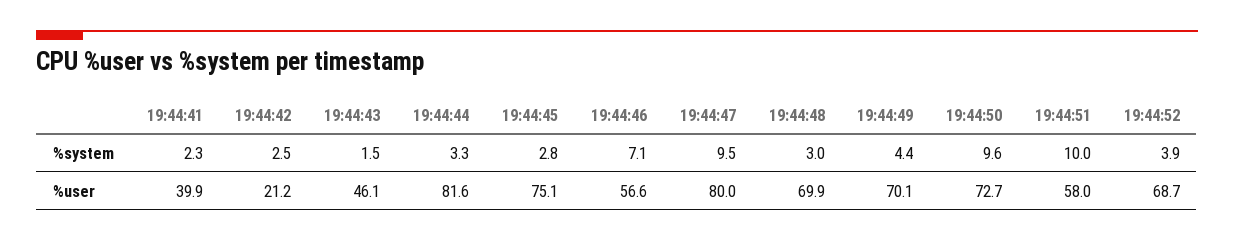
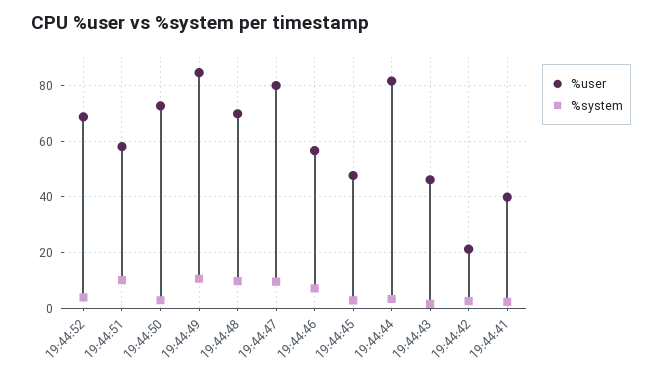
  {
    "%system": {
      "19:44:41": 2.3,
      "19:44:42": 2.5,
      "19:44:43": 1.5,
      "19:44:44": 3.3,
      "19:44:45": 2.8,
      "19:44:46": 7.1,
      "19:44:47": 9.5,
-     "19:44:48": 3,
+     "19:44:48": 10,
-     "19:44:49": 4.4,
+     "19:44:49": 10,
-     "19:44:50": 9.6,
+     "19:44:50": 2.5,
      "19:44:51": 10,
      "19:44:52": 3.9
    },
    "%user": {
      "19:44:41": 39.9,
      "19:44:42": 21.2,
      "19:44:43": 46.1,
      "19:44:44": 81.6,
-     "19:44:45": 75.1,
+     "19:44:45": 47.5,
      "19:44:46": 56.6,
      "19:44:47": 80,
      "19:44:48": 69.9,
-     "19:44:49": 70.1,
+     "19:44:49": 85,
      "19:44:50": 72.7,
      "19:44:51": 58,
      "19:44:52": 68.7
    }
  }

